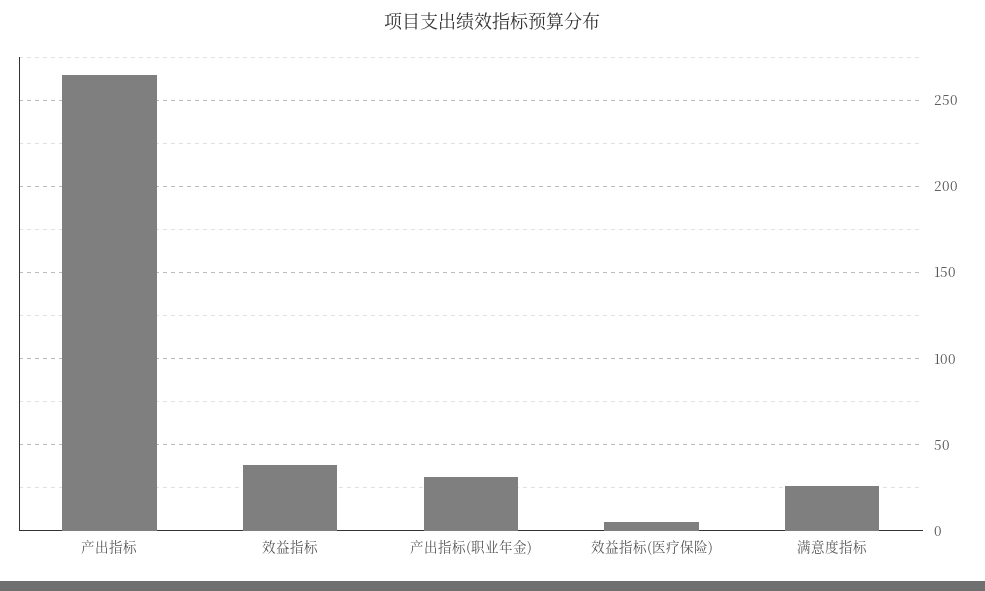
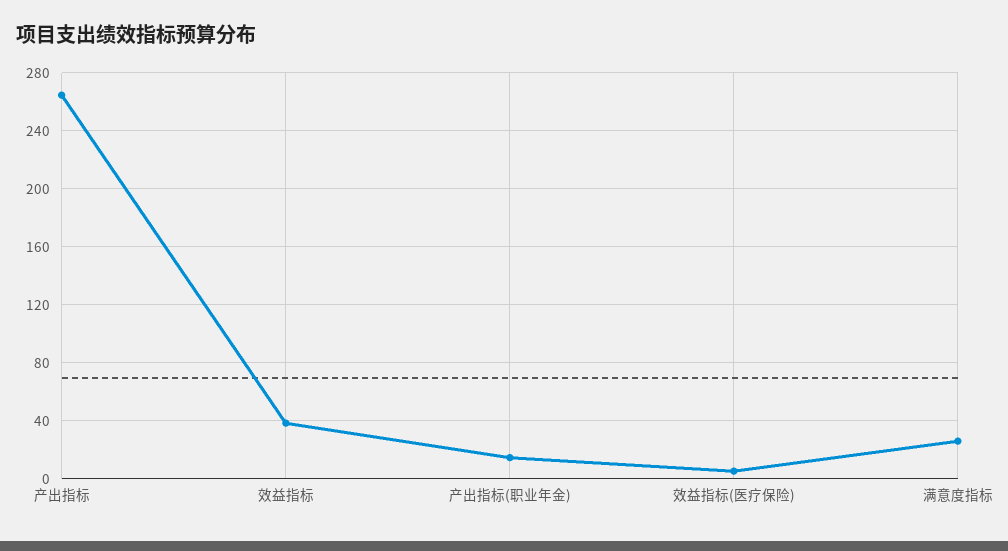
  {
    "产出指标": 265,
    "效益指标": 40,
-   "产出指标(职业年金)": 30,
+   "产出指标(职业年金)": 15,
    "效益指标(医疗保险)": 5,
    "满意度指标": 25
  }

